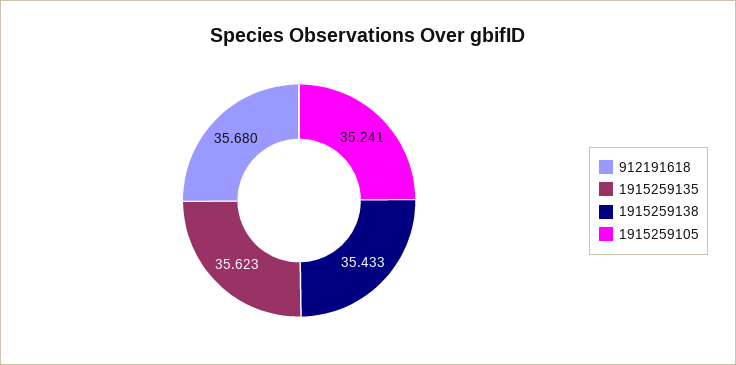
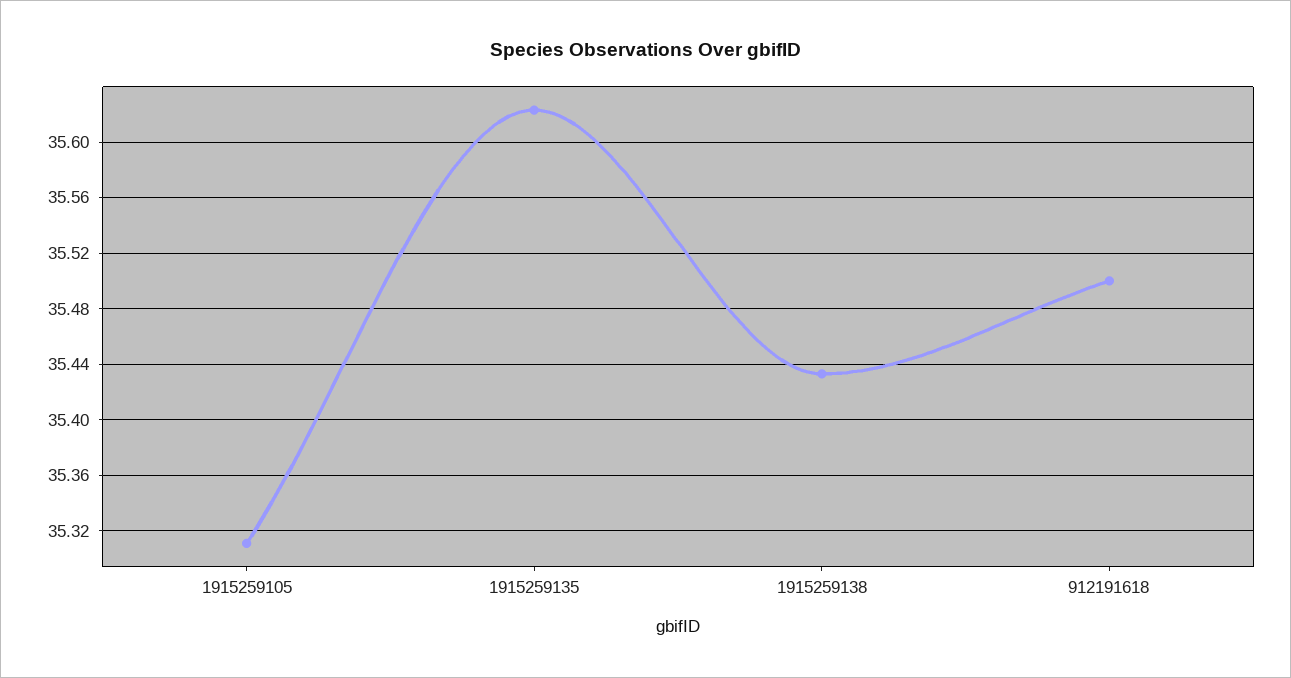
  {
-   "912191618": 35.68,
+   "912191618": 35.5,
    "1915259135": 35.623,
    "1915259138": 35.433,
-   "1915259105": 35.241
+   "1915259105": 35.31
  }

